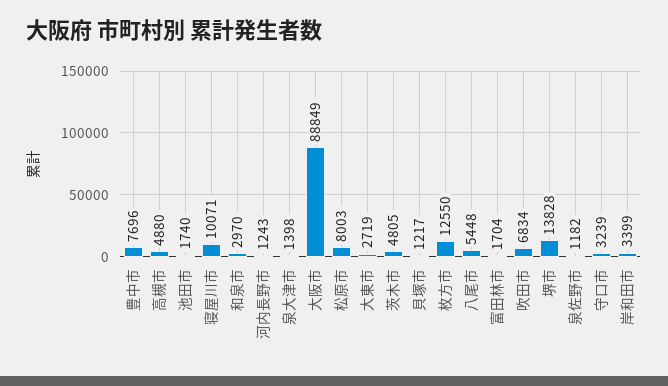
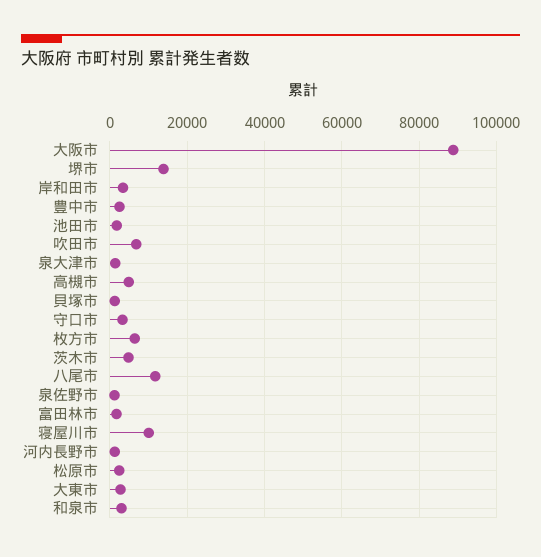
  {
-   "豊中市": 7696,
+   "豊中市": 2000,
    "高槻市": 4880,
    "池田市": 1740,
    "寝屋川市": 10071,
    "和泉市": 2970,
    "河内長野市": 1243,
    "泉大津市": 1398,
    "大阪市": 88849,
-   "松原市": 8003,
+   "松原市": 2000,
    "大東市": 2719,
    "茨木市": 4805,
    "貝塚市": 1217,
-   "枚方市": 12550,
+   "枚方市": 6000,
-   "八尾市": 5448,
+   "八尾市": 12000,
    "富田林市": 1704,
    "吹田市": 6834,
    "堺市": 13828,
    "泉佐野市": 1182,
    "守口市": 3239,
    "岸和田市": 3399
  }

